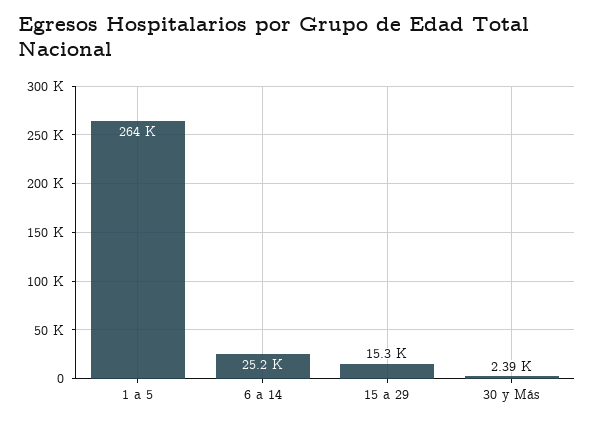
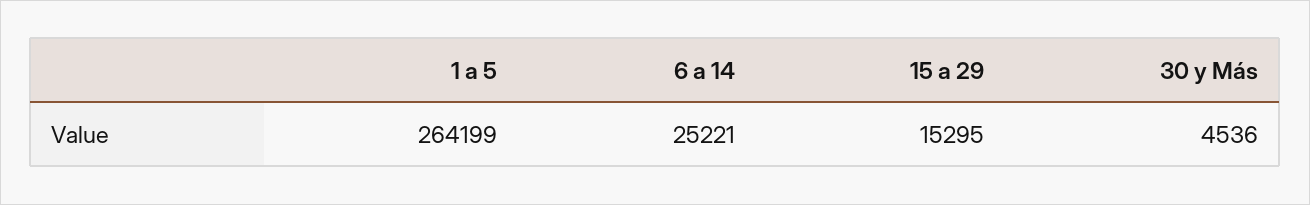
  {
    "1 a 5": 264199,
    "6 a 14": 25221,
    "15 a 29": 15295,
-   "30 y Más": 2390
+   "30 y Más": 4536
  }

